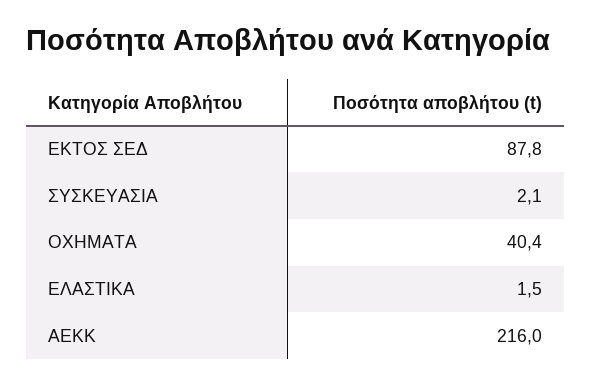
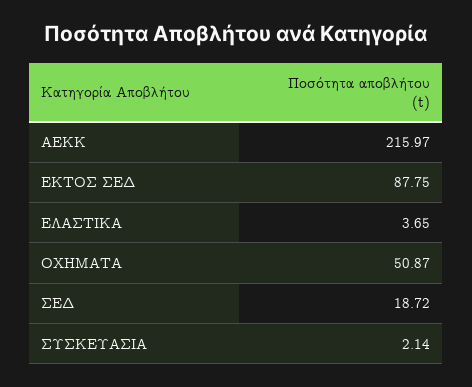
  {
    "ΕΚΤΟΣ ΣΕΔ": 87.75,
    "ΣΥΣΚΕΥΑΣΙΑ": 2.14,
-   "ΟΧΗΜΑΤΑ": 40.4,
+   "ΟΧΗΜΑΤΑ": 50.87,
-   "ΕΛΑΣΤΙΚΑ": 1.5,
+   "ΕΛΑΣΤΙΚΑ": 3.65,
-   "ΑΕΚΚ": 215.97
+   "ΑΕΚΚ": 215.97,
+   "ΣΕΔ": 18.72
  }

